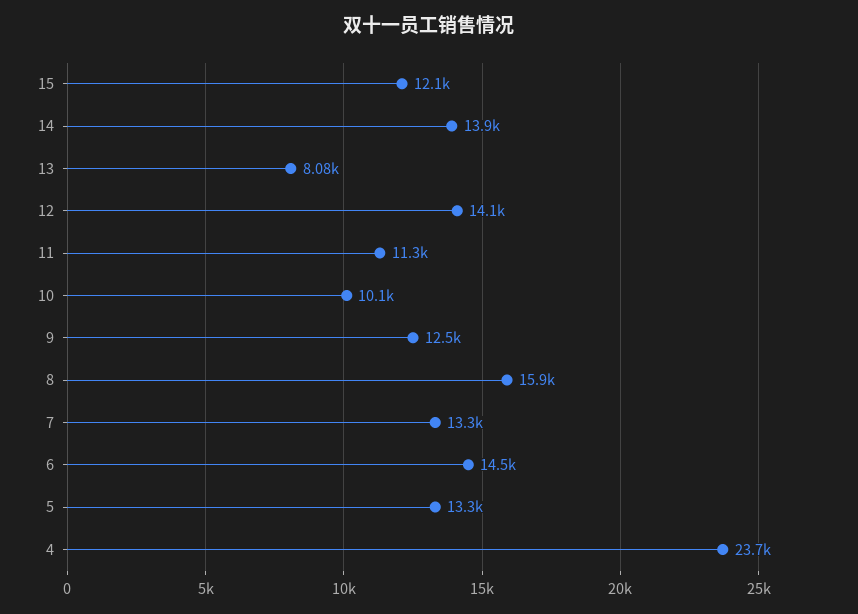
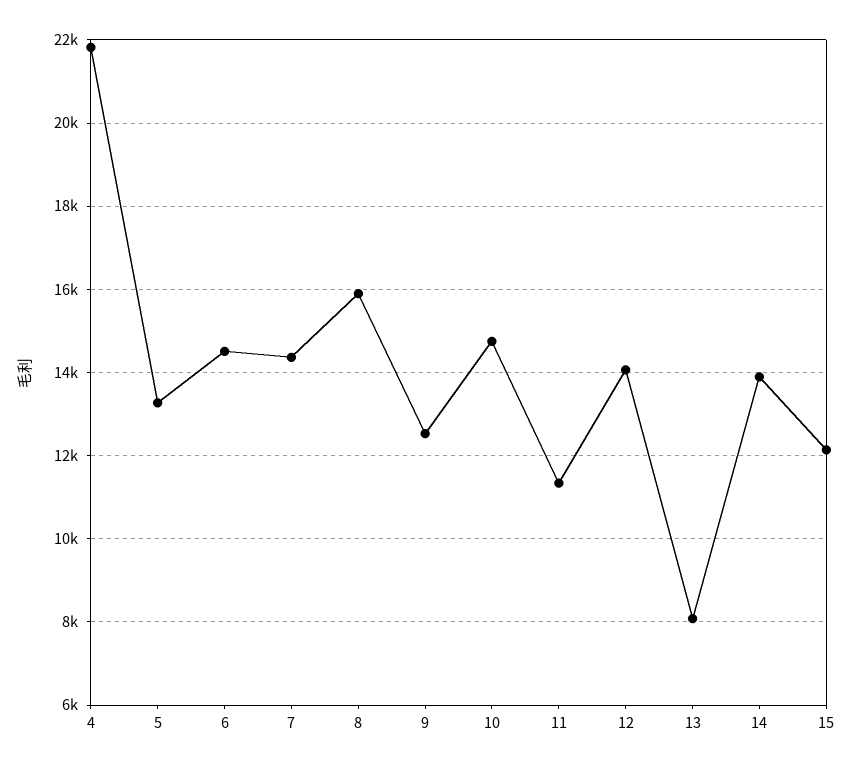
  {
    "15": 12100,
    "14": 13900,
    "13": 8080,
    "12": 14100,
    "11": 11300,
-   "10": 10100,
+   "10": 14800,
    "9": 12500,
    "8": 15900,
-   "7": 13300,
+   "7": 14400,
    "6": 14500,
    "5": 13300,
-   "4": 23700
+   "4": 21800
  }

